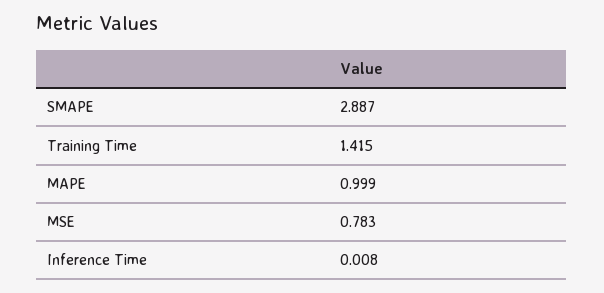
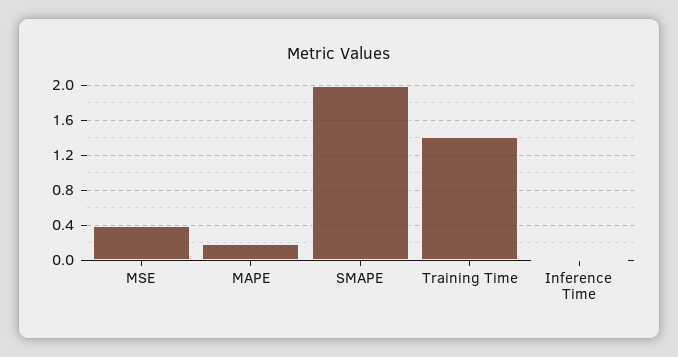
  {
-   "SMAPE": 2.887,
+   "SMAPE": 2,
    "Training Time": 1.415,
-   "MAPE": 0.999,
+   "MAPE": 0.2,
-   "MSE": 0.783,
+   "MSE": 0.4,
    "Inference Time": 0.008
  }

